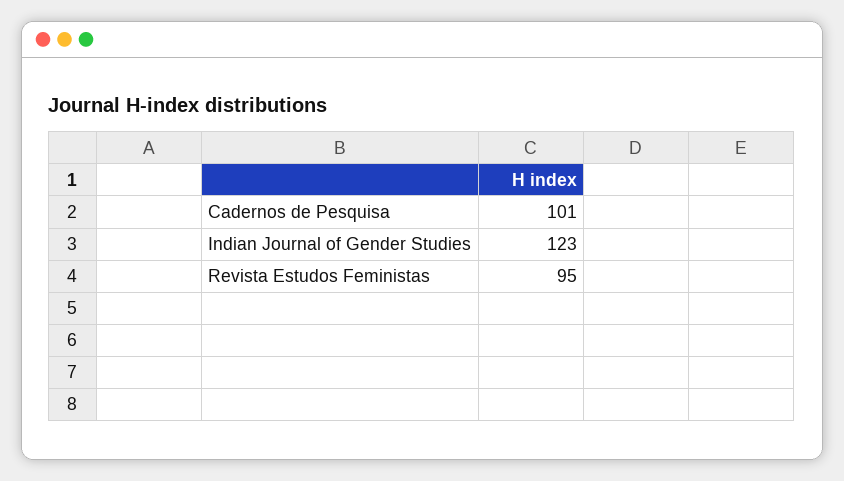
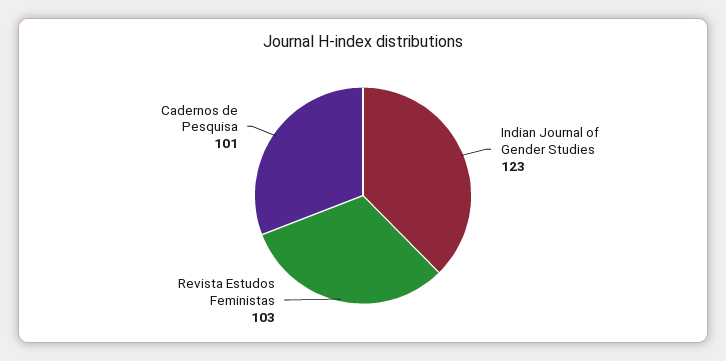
  {
    "Cadernos de Pesquisa": 101,
    "Indian Journal of Gender Studies": 123,
-   "Revista Estudos Feministas": 95
+   "Revista Estudos Feministas": 103
  }

